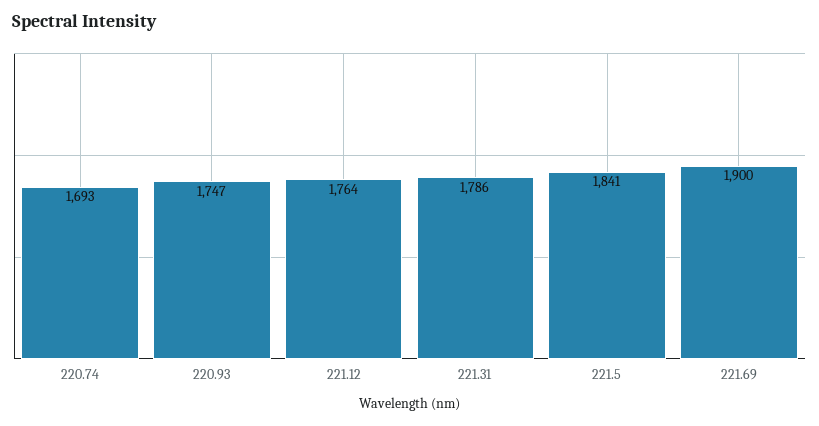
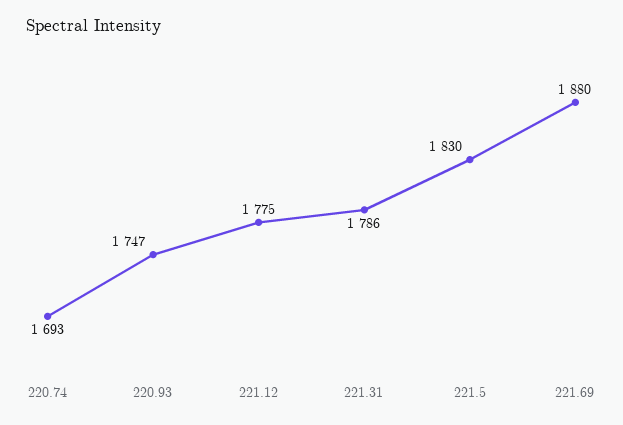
  {
    "220.74": 1693,
    "220.93": 1747,
-   "221.12": 1764,
+   "221.12": 1775,
    "221.31": 1786,
-   "221.5": 1841,
+   "221.5": 1830,
-   "221.69": 1900
+   "221.69": 1880
  }

